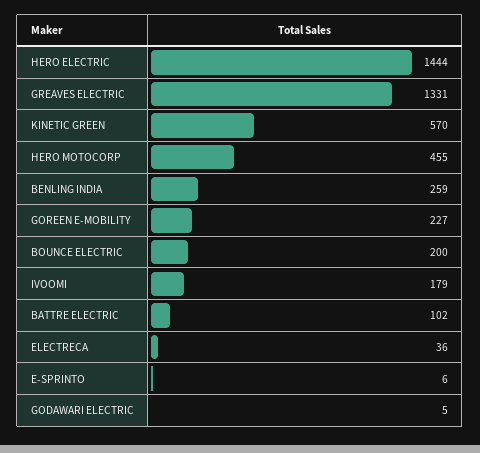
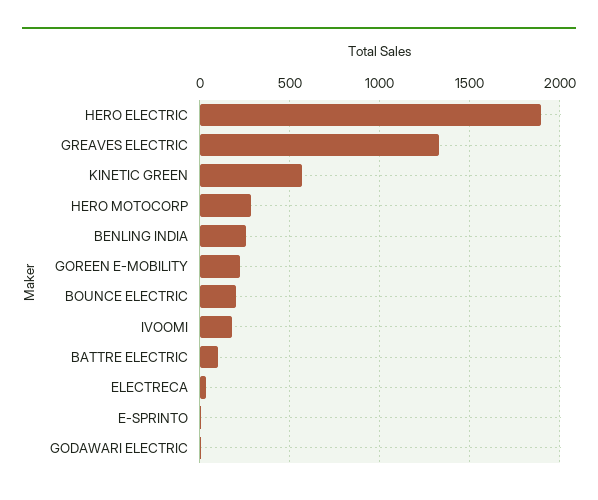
  {
-   "HERO ELECTRIC": 1444,
+   "HERO ELECTRIC": 1900,
    "GREAVES ELECTRIC": 1331,
    "KINETIC GREEN": 570,
-   "HERO MOTOCORP": 455,
+   "HERO MOTOCORP": 300,
    "BENLING INDIA": 259,
    "GOREEN E-MOBILITY": 227,
    "BOUNCE ELECTRIC": 200,
    "IVOOMI": 179,
    "BATTRE ELECTRIC": 102,
    "ELECTRECA": 36,
    "E-SPRINTO": 6,
    "GODAWARI ELECTRIC": 5
  }

